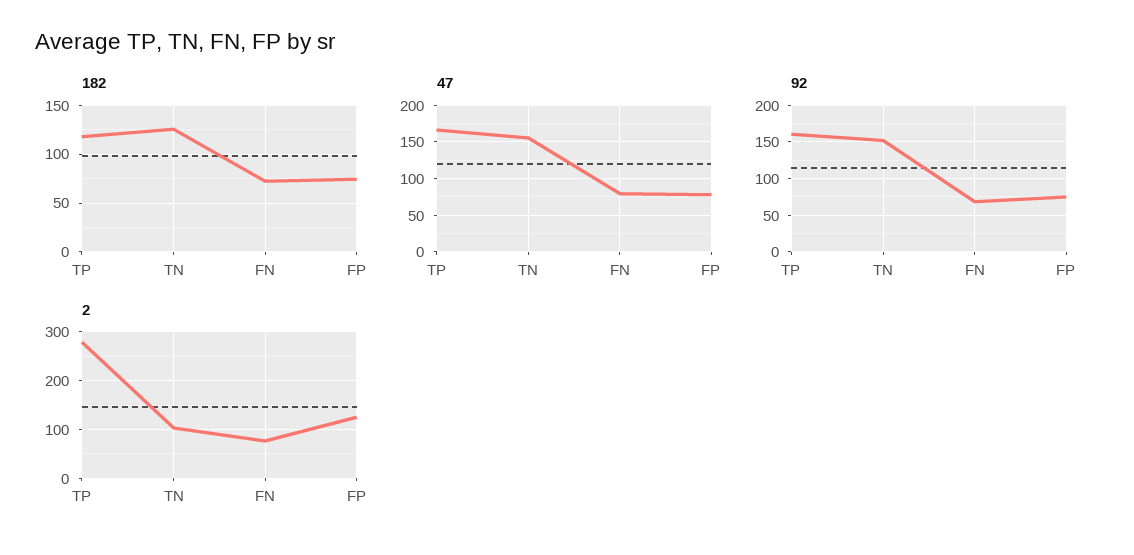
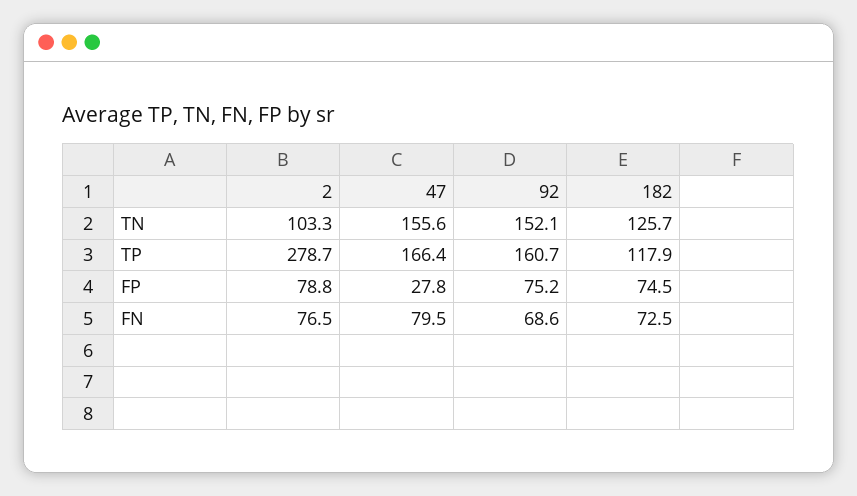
  {
    "182": {
      "TP": 117.9,
      "TN": 125.7,
      "FN": 72.5,
      "FP": 74.5
    },
    "47": {
      "TP": 166.4,
      "TN": 155.6,
      "FN": 79.5,
-     "FP": 80
+     "FP": 27.8
    },
    "92": {
      "TP": 160.7,
      "TN": 152.1,
      "FN": 68.6,
      "FP": 75.2
    },
    "2": {
      "TP": 278.7,
      "TN": 103.3,
      "FN": 76.5,
-     "FP": 120
+     "FP": 78.8
    }
  }

